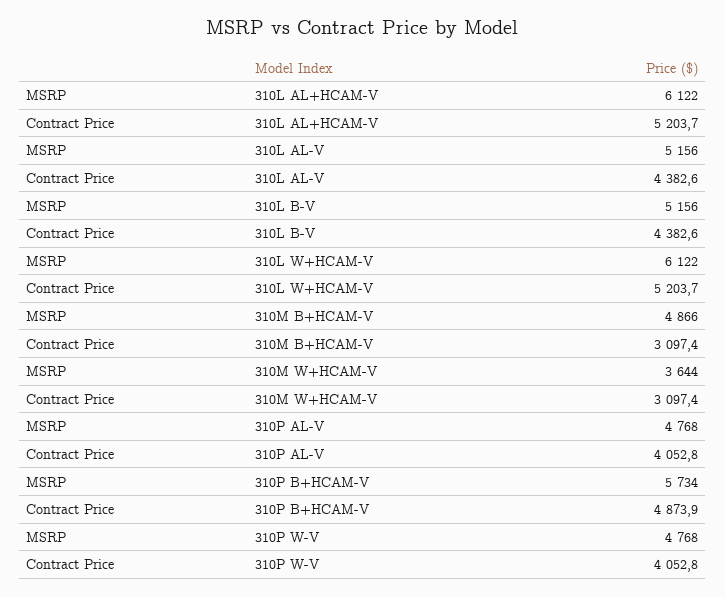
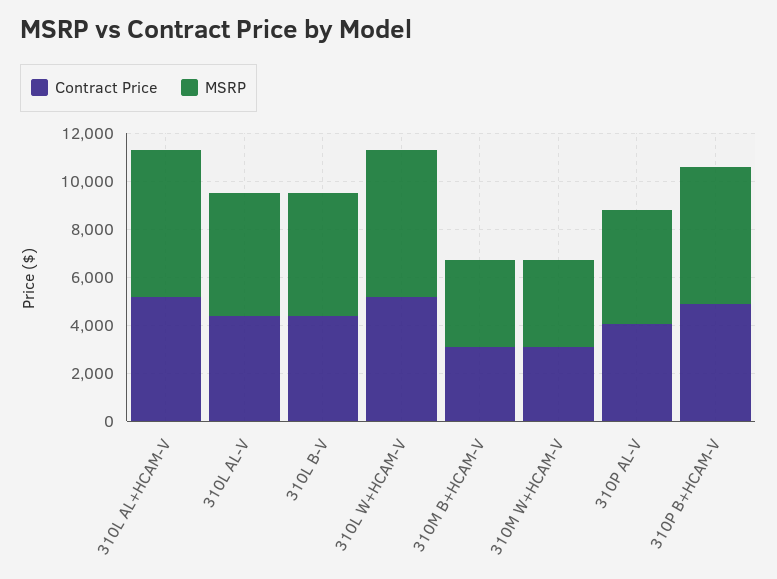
  {
    "MSRP": {
      "310L AL+HCAM-V": 6122,
      "310L AL-V": 5156,
      "310L B-V": 5156,
      "310L W+HCAM-V": 6122,
-     "310M B+HCAM-V": 4866,
+     "310M B+HCAM-V": 3500,
      "310M W+HCAM-V": 3644,
      "310P AL-V": 4768,
-     "310P B+HCAM-V": 5734,
+     "310P B+HCAM-V": 5734
-     "310P W-V": 4768
    },
    "Contract Price": {
      "310L AL+HCAM-V": 5203.7,
      "310L AL-V": 4382.6,
      "310L B-V": 4382.6,
      "310L W+HCAM-V": 5203.7,
      "310M B+HCAM-V": 3097.4,
      "310M W+HCAM-V": 3097.4,
      "310P AL-V": 4052.8,
-     "310P B+HCAM-V": 4873.9,
+     "310P B+HCAM-V": 4873.9
-     "310P W-V": 4052.8
    }
  }

